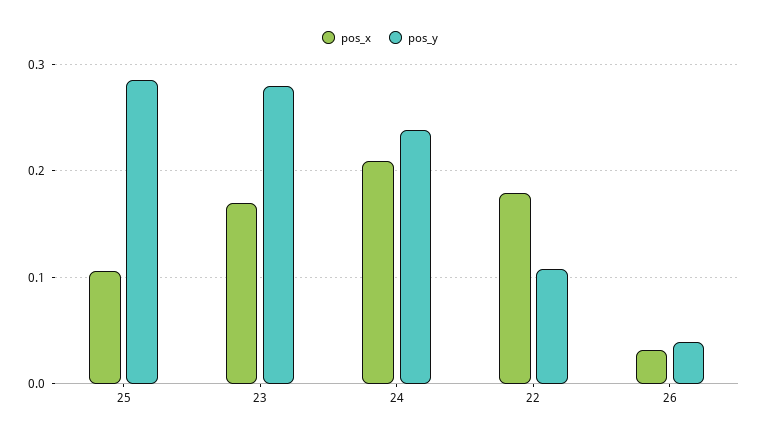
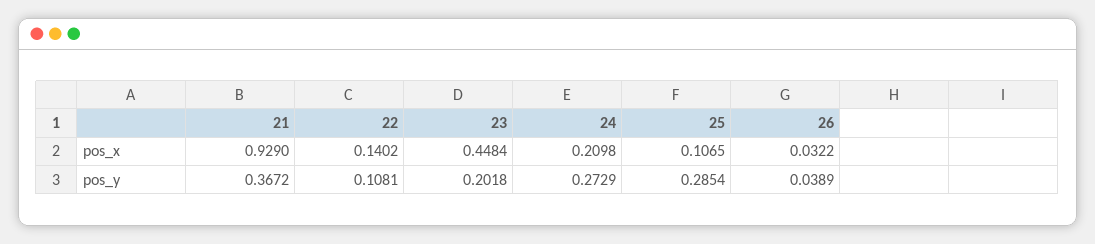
  {
    "pos_x": {
      "25": 0.1065,
-     "23": 0.17,
+     "23": 0.4484,
      "24": 0.2098,
-     "22": 0.18,
+     "22": 0.1402,
-     "26": 0.0322
+     "26": 0.0322,
+     "21": 0.929
    },
    "pos_y": {
      "25": 0.2854,
-     "23": 0.28,
+     "23": 0.2018,
-     "24": 0.24,
+     "24": 0.2729,
      "22": 0.1081,
-     "26": 0.0389
+     "26": 0.0389,
+     "21": 0.3672
    }
  }

